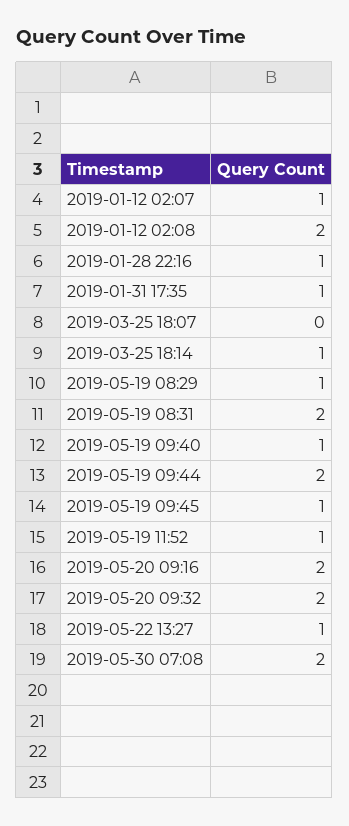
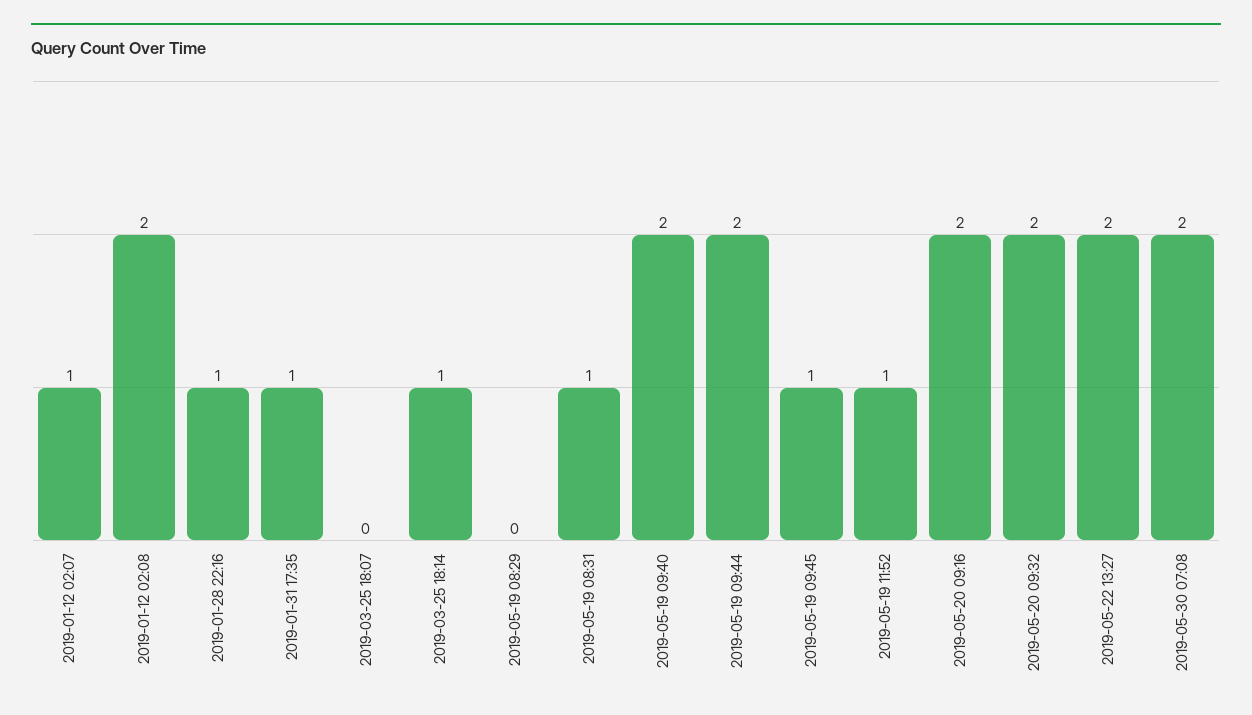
  {
    "2019-01-12 02:07": 1,
    "2019-01-12 02:08": 2,
    "2019-01-28 22:16": 1,
    "2019-01-31 17:35": 1,
    "2019-03-25 18:07": 0,
    "2019-03-25 18:14": 1,
-   "2019-05-19 08:29": 1,
+   "2019-05-19 08:29": 0,
-   "2019-05-19 08:31": 2,
+   "2019-05-19 08:31": 1,
-   "2019-05-19 09:40": 1,
+   "2019-05-19 09:40": 2,
    "2019-05-19 09:44": 2,
    "2019-05-19 09:45": 1,
    "2019-05-19 11:52": 1,
    "2019-05-20 09:16": 2,
    "2019-05-20 09:32": 2,
-   "2019-05-22 13:27": 1,
+   "2019-05-22 13:27": 2,
    "2019-05-30 07:08": 2
  }

